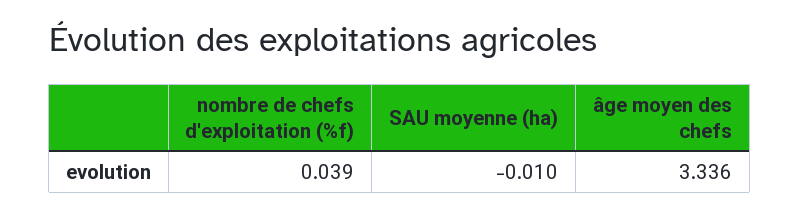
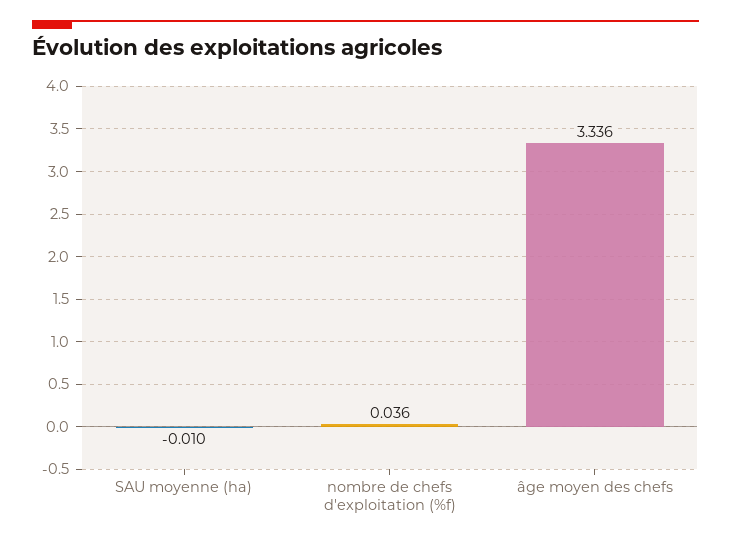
  {
-   "nombre de chefs d'exploitation (%f)": 0.039,
+   "nombre de chefs d'exploitation (%f)": 0.036,
    "SAU moyenne (ha)": -0.01,
    "âge moyen des chefs": 3.336
  }

